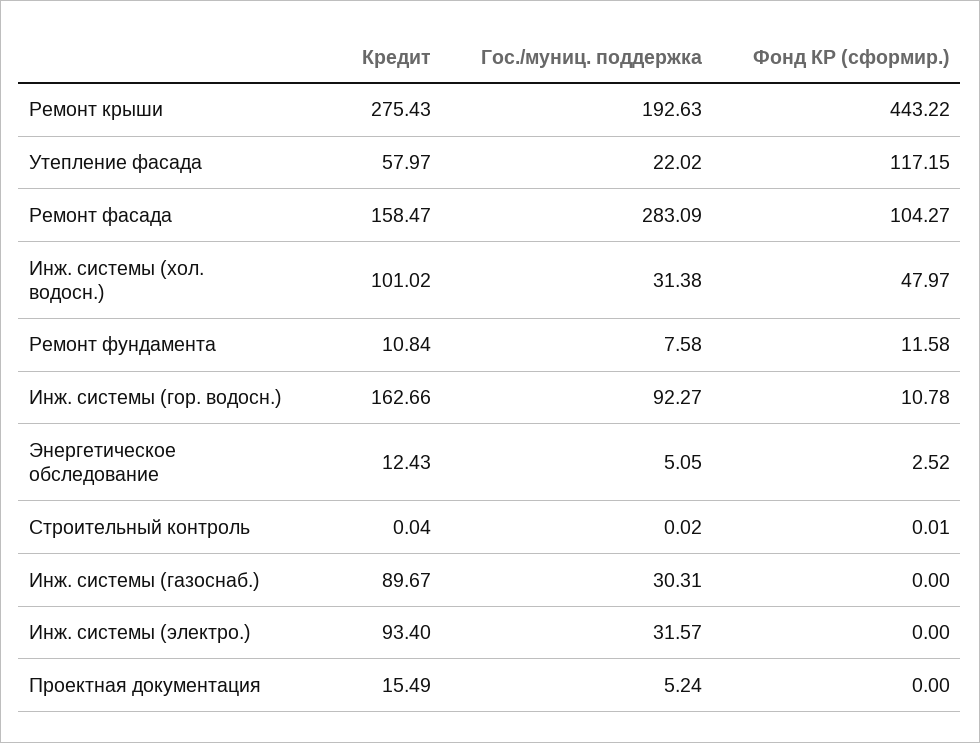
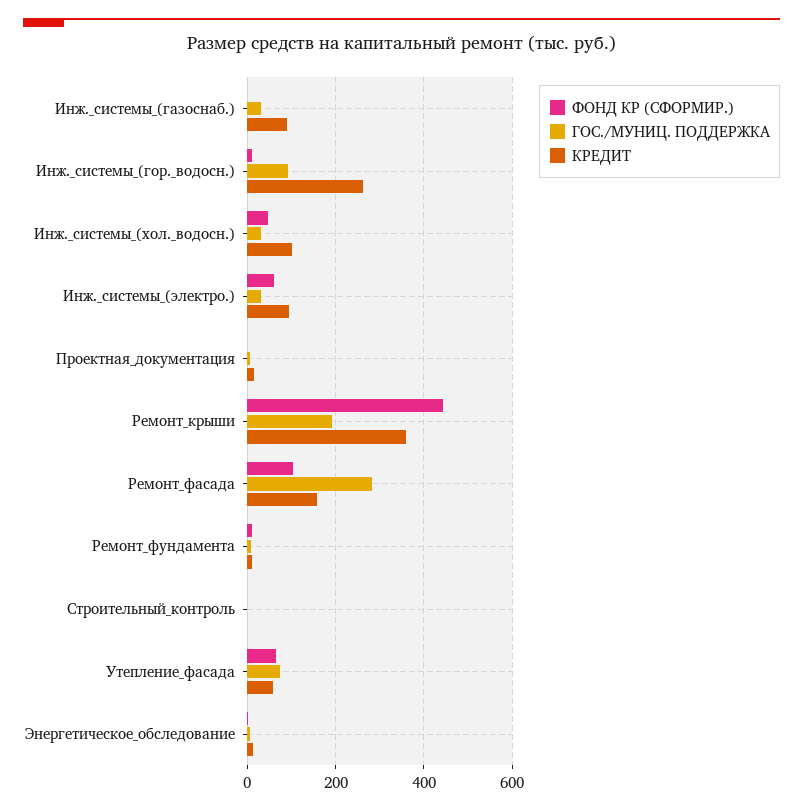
  {
    "Кредит": {
-     "Ремонт крыши": 275.43,
+     "Ремонт крыши": 360,
      "Утепление фасада": 57.97,
      "Ремонт фасада": 158.47,
      "Инж. системы (хол. водосн.)": 101.02,
      "Ремонт фундамента": 10.84,
-     "Инж. системы (гор. водосн.)": 162.66,
+     "Инж. системы (гор. водосн.)": 260,
      "Энергетическое обследование": 12.43,
      "Строительный контроль": 0.04,
      "Инж. системы (газоснаб.)": 89.67,
      "Инж. системы (электро.)": 93.4,
      "Проектная документация": 15.49
    },
    "Гос./муниц. поддержка": {
      "Ремонт крыши": 192.63,
-     "Утепление фасада": 22.02,
+     "Утепление фасада": 80,
      "Ремонт фасада": 283.09,
      "Инж. системы (хол. водосн.)": 31.38,
      "Ремонт фундамента": 7.58,
      "Инж. системы (гор. водосн.)": 92.27,
      "Энергетическое обследование": 5.05,
      "Строительный контроль": 0.02,
      "Инж. системы (газоснаб.)": 30.31,
      "Инж. системы (электро.)": 31.57,
      "Проектная документация": 5.24
    },
    "Фонд КР (сформир.)": {
      "Ремонт крыши": 443.22,
-     "Утепление фасада": 117.15,
+     "Утепление фасада": 60,
      "Ремонт фасада": 104.27,
      "Инж. системы (хол. водосн.)": 47.97,
      "Ремонт фундамента": 11.58,
      "Инж. системы (гор. водосн.)": 10.78,
      "Энергетическое обследование": 2.52,
      "Строительный контроль": 0.01,
      "Инж. системы (газоснаб.)": 0,
-     "Инж. системы (электро.)": 0,
+     "Инж. системы (электро.)": 60,
      "Проектная документация": 0
    }
  }

